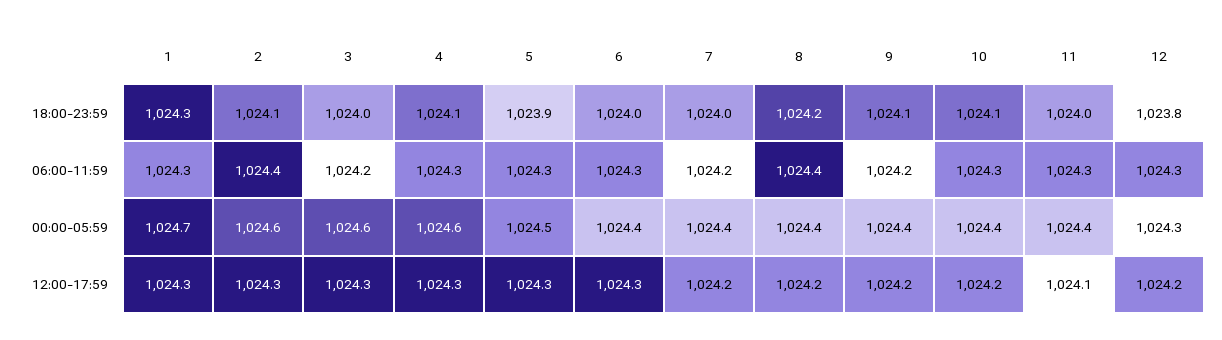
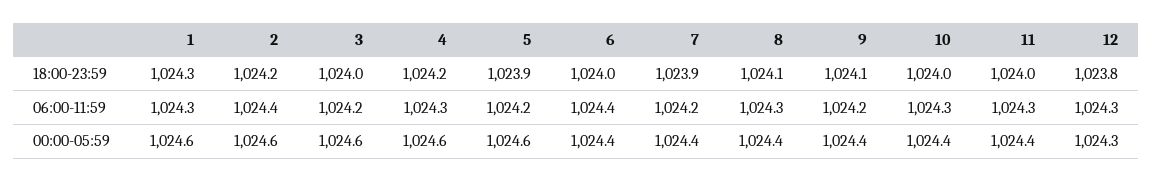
  {
    "1": {
      "18:00-23:59": 1024.3,
      "06:00-11:59": 1024.3,
-     "00:00-05:59": 1024.7,
+     "00:00-05:59": 1024.6
-     "12:00-17:59": 1024.3
    },
    "2": {
-     "18:00-23:59": 1024.1,
+     "18:00-23:59": 1024.2,
      "06:00-11:59": 1024.4,
-     "00:00-05:59": 1024.6,
+     "00:00-05:59": 1024.6
-     "12:00-17:59": 1024.3
    },
    "3": {
      "18:00-23:59": 1024,
      "06:00-11:59": 1024.2,
-     "00:00-05:59": 1024.6,
+     "00:00-05:59": 1024.6
-     "12:00-17:59": 1024.3
    },
    "4": {
-     "18:00-23:59": 1024.1,
+     "18:00-23:59": 1024.2,
      "06:00-11:59": 1024.3,
-     "00:00-05:59": 1024.6,
+     "00:00-05:59": 1024.6
-     "12:00-17:59": 1024.3
    },
    "5": {
      "18:00-23:59": 1023.9,
-     "06:00-11:59": 1024.3,
+     "06:00-11:59": 1024.2,
-     "00:00-05:59": 1024.5,
+     "00:00-05:59": 1024.6
-     "12:00-17:59": 1024.3
    },
    "6": {
      "18:00-23:59": 1024,
-     "06:00-11:59": 1024.3,
+     "06:00-11:59": 1024.4,
-     "00:00-05:59": 1024.4,
+     "00:00-05:59": 1024.4
-     "12:00-17:59": 1024.3
    },
    "7": {
-     "18:00-23:59": 1024,
+     "18:00-23:59": 1023.9,
      "06:00-11:59": 1024.2,
-     "00:00-05:59": 1024.4,
+     "00:00-05:59": 1024.4
-     "12:00-17:59": 1024.2
    },
    "8": {
-     "18:00-23:59": 1024.2,
+     "18:00-23:59": 1024.1,
-     "06:00-11:59": 1024.4,
+     "06:00-11:59": 1024.3,
-     "00:00-05:59": 1024.4,
+     "00:00-05:59": 1024.4
-     "12:00-17:59": 1024.2
    },
    "9": {
      "18:00-23:59": 1024.1,
      "06:00-11:59": 1024.2,
-     "00:00-05:59": 1024.4,
+     "00:00-05:59": 1024.4
-     "12:00-17:59": 1024.2
    },
    "10": {
-     "18:00-23:59": 1024.1,
+     "18:00-23:59": 1024,
      "06:00-11:59": 1024.3,
-     "00:00-05:59": 1024.4,
+     "00:00-05:59": 1024.4
-     "12:00-17:59": 1024.2
    },
    "11": {
      "18:00-23:59": 1024,
      "06:00-11:59": 1024.3,
-     "00:00-05:59": 1024.4,
+     "00:00-05:59": 1024.4
-     "12:00-17:59": 1024.1
    },
    "12": {
      "18:00-23:59": 1023.8,
      "06:00-11:59": 1024.3,
-     "00:00-05:59": 1024.3,
+     "00:00-05:59": 1024.3
-     "12:00-17:59": 1024.2
    }
  }

